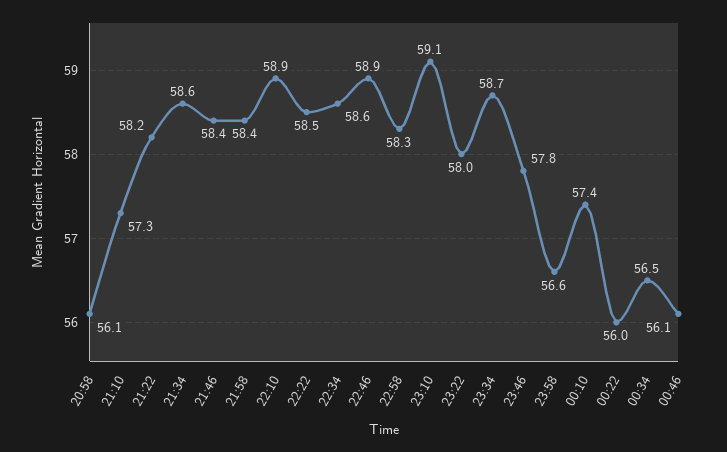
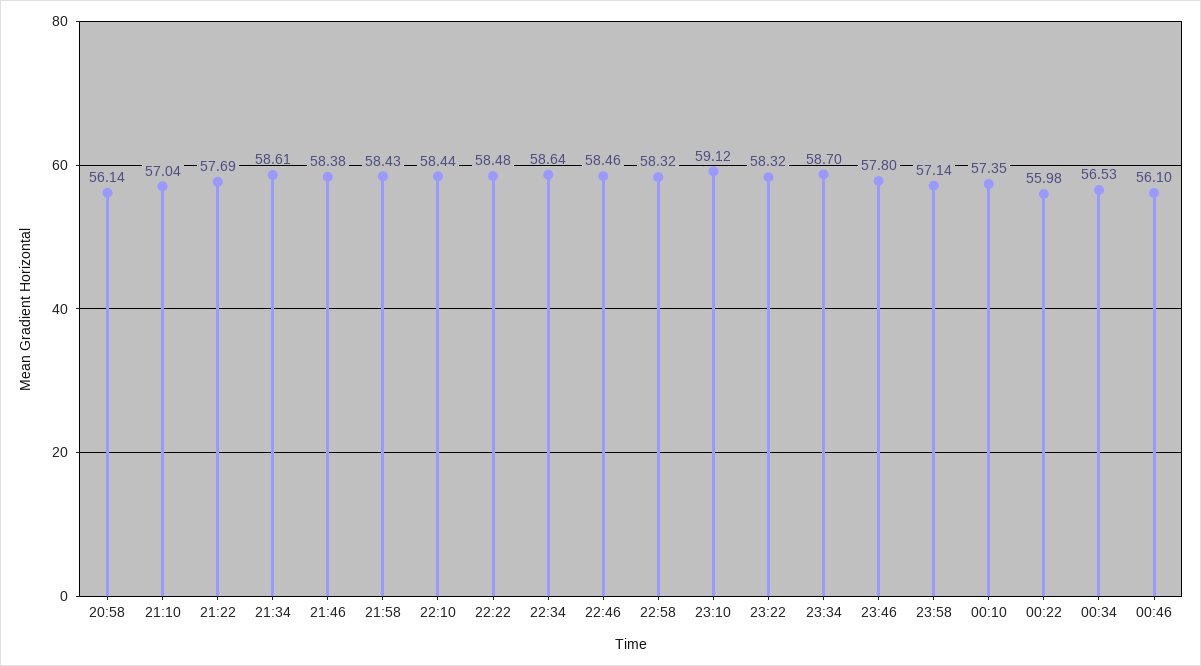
  {
    "20:58": 56.14,
-   "21:10": 57.3,
+   "21:10": 57.04,
-   "21:22": 58.2,
+   "21:22": 57.69,
    "21:34": 58.61,
    "21:46": 58.38,
    "21:58": 58.43,
-   "22:10": 58.9,
+   "22:10": 58.44,
    "22:22": 58.48,
    "22:34": 58.64,
-   "22:46": 58.9,
+   "22:46": 58.46,
    "22:58": 58.32,
    "23:10": 59.12,
-   "23:22": 58,
+   "23:22": 58.32,
    "23:34": 58.7,
    "23:46": 57.8,
-   "23:58": 56.6,
+   "23:58": 57.14,
    "00:10": 57.35,
    "00:22": 55.98,
    "00:34": 56.53,
    "00:46": 56.1
  }

